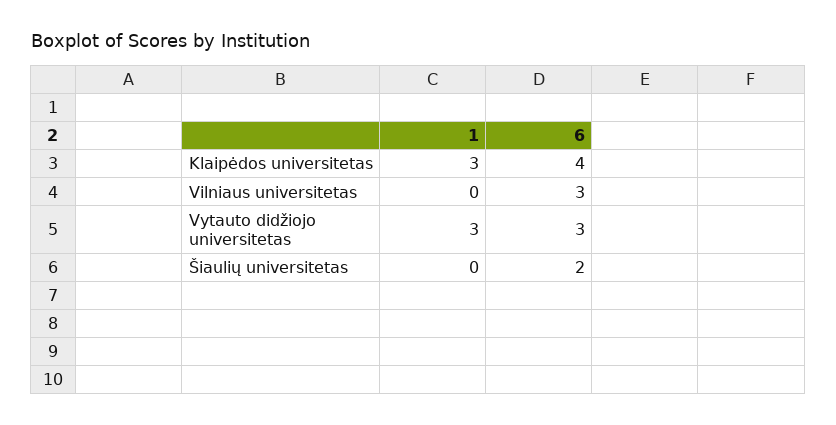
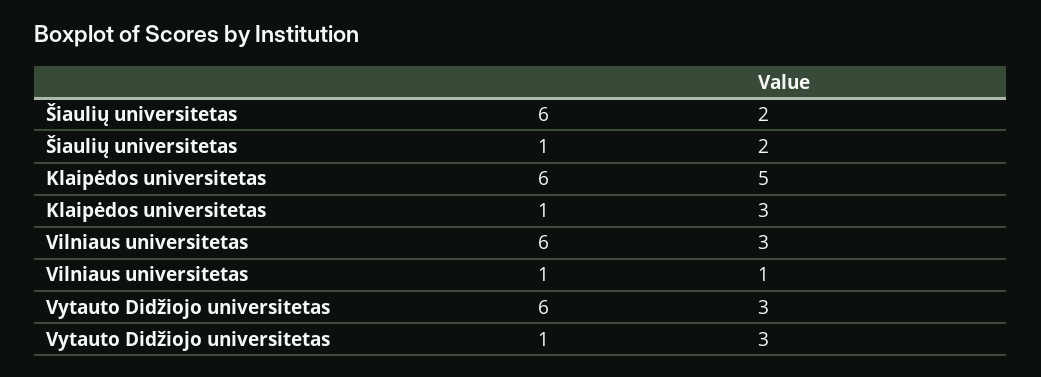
  {
    "1": {
      "Klaipėdos universitetas": 3,
-     "Vilniaus universitetas": 0,
+     "Vilniaus universitetas": 1,
      "Vytauto didžiojo universitetas": 3,
-     "Šiaulių universitetas": 0
+     "Šiaulių universitetas": 2
    },
    "6": {
-     "Klaipėdos universitetas": 4,
+     "Klaipėdos universitetas": 5,
      "Vilniaus universitetas": 3,
      "Vytauto didžiojo universitetas": 3,
      "Šiaulių universitetas": 2
    }
  }

